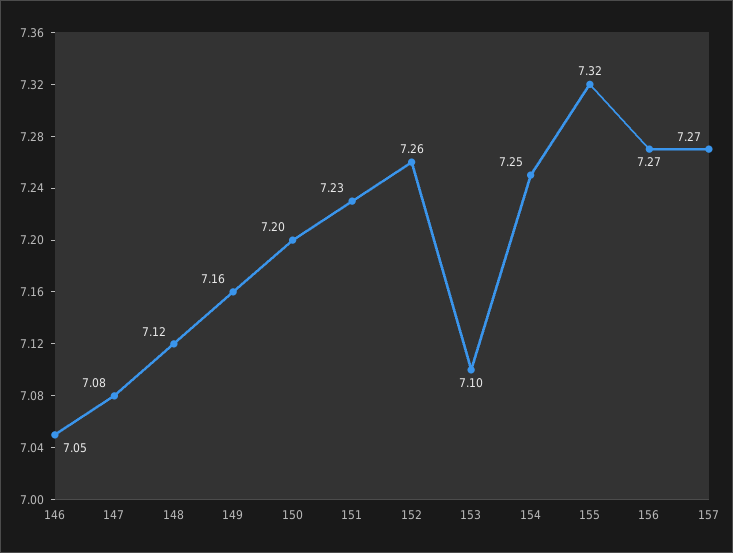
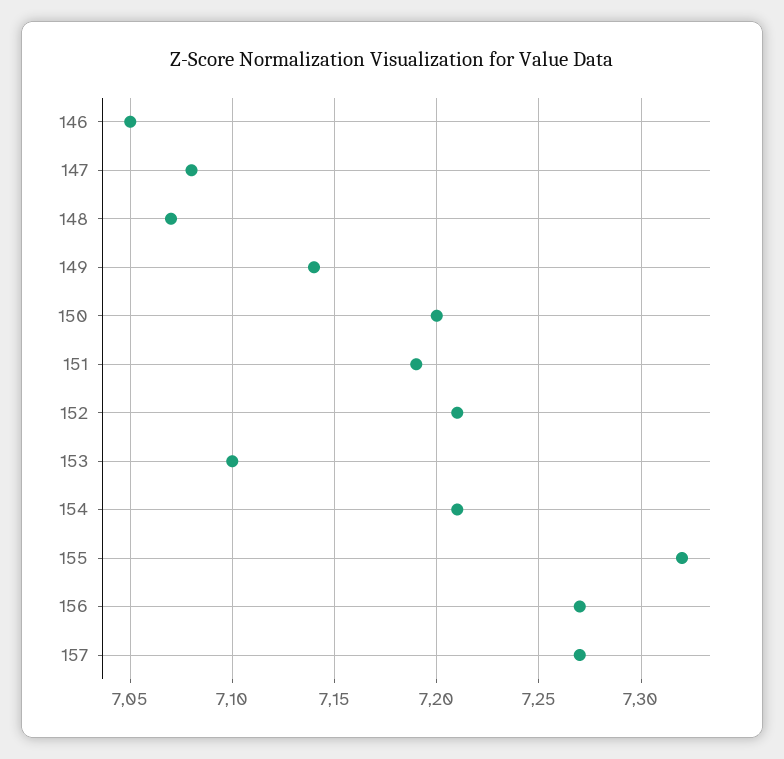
  {
    "146": 7.05,
    "147": 7.08,
-   "148": 7.12,
+   "148": 7.07,
-   "149": 7.16,
+   "149": 7.14,
    "150": 7.2,
-   "151": 7.23,
+   "151": 7.19,
-   "152": 7.26,
+   "152": 7.21,
    "153": 7.1,
-   "154": 7.25,
+   "154": 7.21,
    "155": 7.32,
    "156": 7.27,
    "157": 7.27
  }

